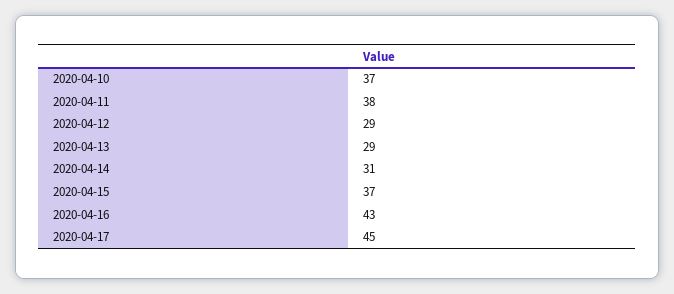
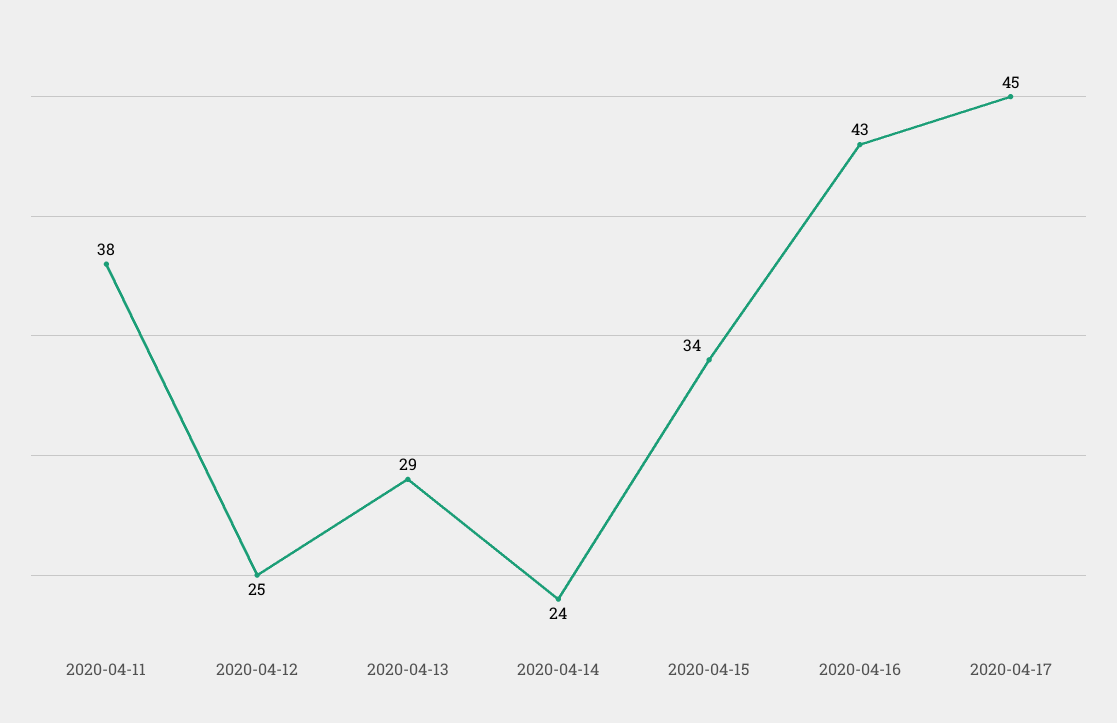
  {
-   "2020-04-10": 37,
    "2020-04-11": 38,
-   "2020-04-12": 29,
+   "2020-04-12": 25,
    "2020-04-13": 29,
-   "2020-04-14": 31,
+   "2020-04-14": 24,
-   "2020-04-15": 37,
+   "2020-04-15": 34,
    "2020-04-16": 43,
    "2020-04-17": 45
  }

